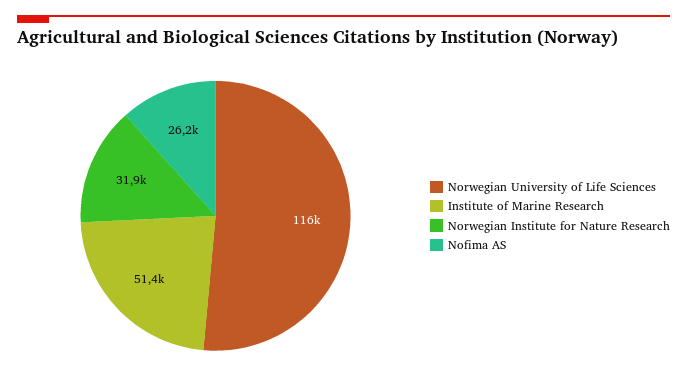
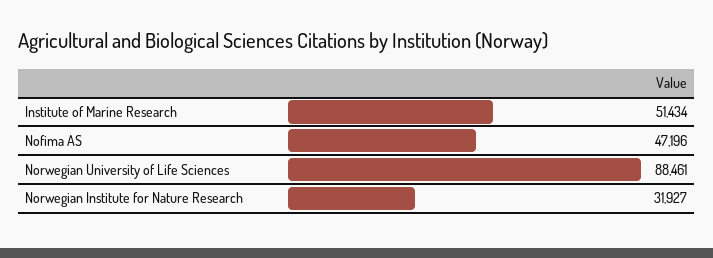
  {
-   "Norwegian University of Life Sciences": 116000,
+   "Norwegian University of Life Sciences": 88461,
    "Institute of Marine Research": 51434,
    "Norwegian Institute for Nature Research": 31927,
-   "Nofima AS": 26200
+   "Nofima AS": 47196
  }

